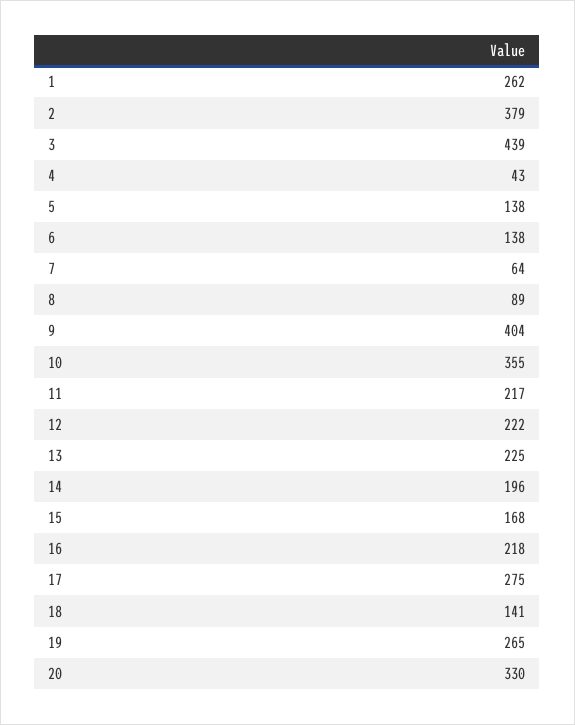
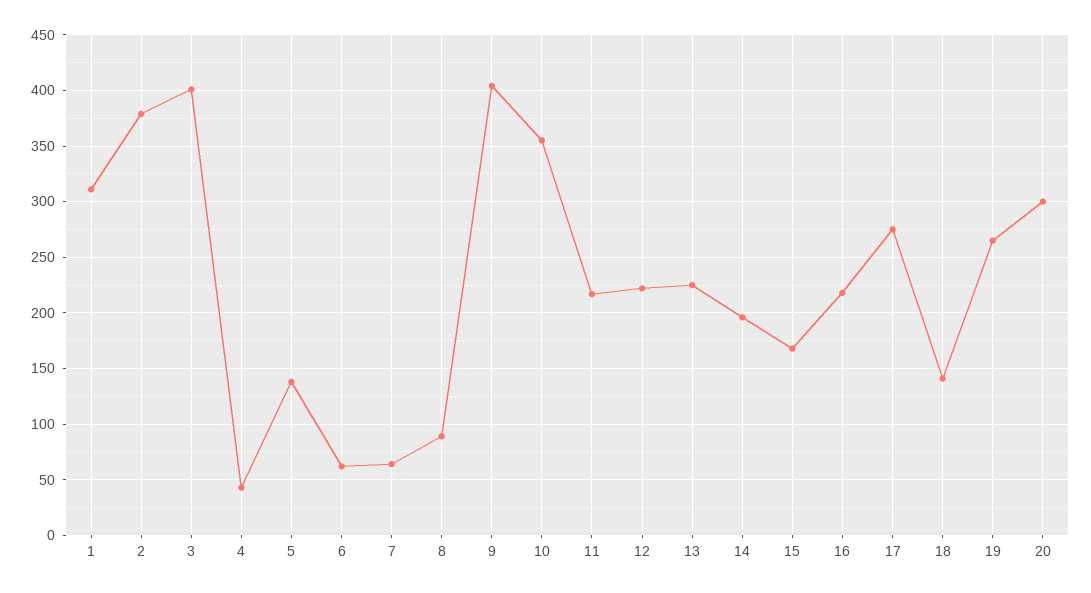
  {
-   "1": 262,
+   "1": 310,
    "2": 379,
-   "3": 439,
+   "3": 400,
    "4": 43,
    "5": 138,
-   "6": 138,
+   "6": 60,
    "7": 64,
    "8": 89,
    "9": 404,
    "10": 355,
    "11": 217,
    "12": 222,
    "13": 225,
    "14": 196,
    "15": 168,
    "16": 218,
    "17": 275,
    "18": 141,
    "19": 265,
-   "20": 330
+   "20": 300
  }

